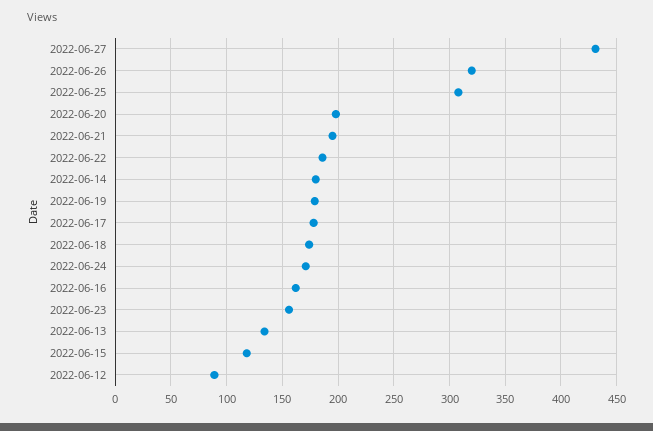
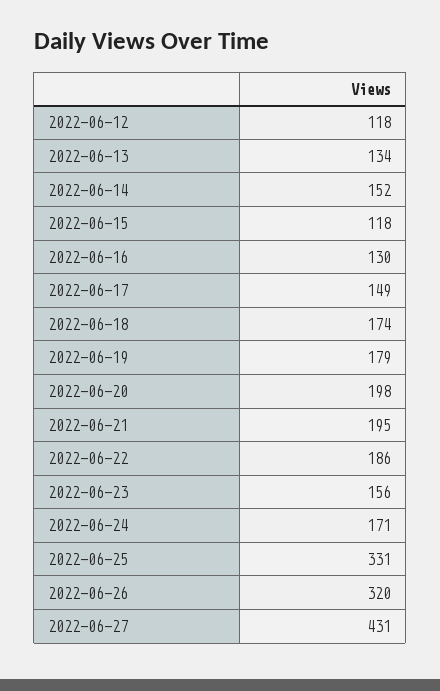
  {
    "2022-06-27": 431,
    "2022-06-26": 320,
-   "2022-06-25": 310,
+   "2022-06-25": 331,
    "2022-06-20": 198,
    "2022-06-21": 195,
    "2022-06-22": 186,
-   "2022-06-14": 180,
+   "2022-06-14": 152,
    "2022-06-19": 179,
-   "2022-06-17": 180,
+   "2022-06-17": 149,
    "2022-06-18": 174,
    "2022-06-24": 171,
-   "2022-06-16": 160,
+   "2022-06-16": 130,
    "2022-06-23": 156,
    "2022-06-13": 134,
    "2022-06-15": 118,
-   "2022-06-12": 90
+   "2022-06-12": 118
  }

